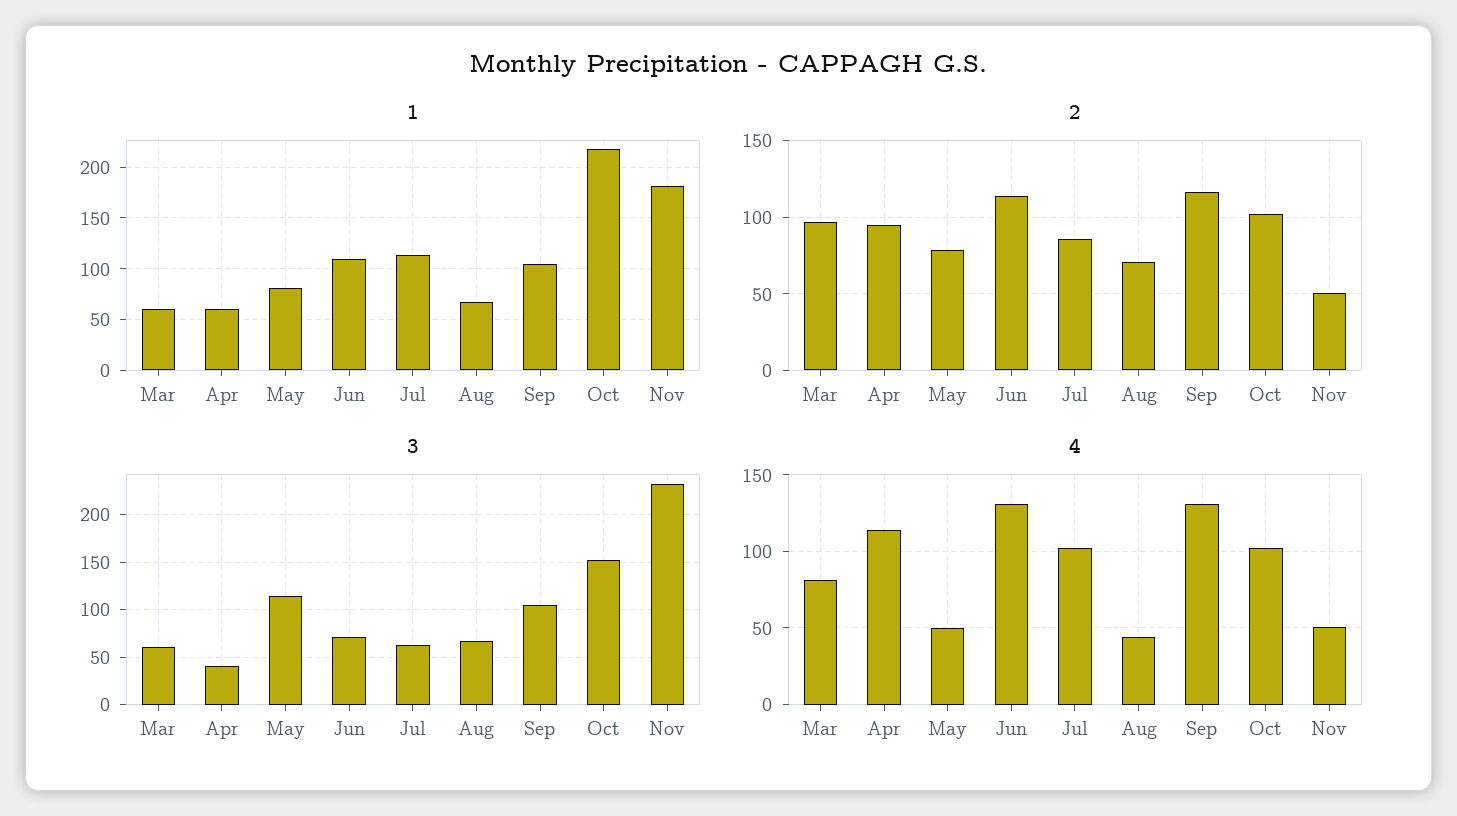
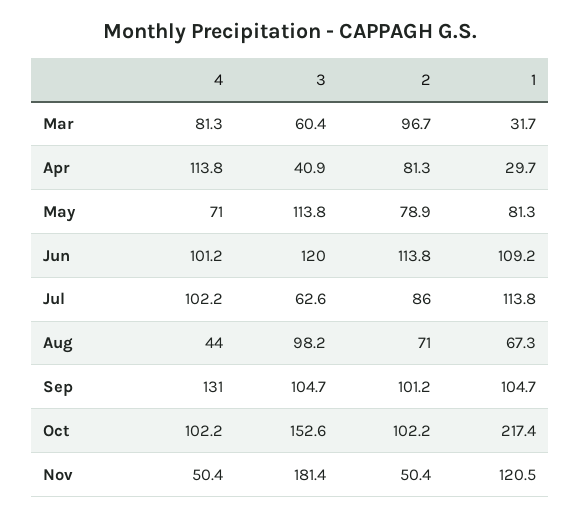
  {
    "1": {
-     "Mar": 60,
+     "Mar": 31.7,
-     "Apr": 60,
+     "Apr": 29.7,
      "May": 81.3,
      "Jun": 109.2,
      "Jul": 113.8,
      "Aug": 67.3,
      "Sep": 104.7,
      "Oct": 217.4,
-     "Nov": 180
+     "Nov": 120.5
    },
    "2": {
      "Mar": 96.7,
-     "Apr": 95,
+     "Apr": 81.3,
      "May": 78.9,
      "Jun": 113.8,
      "Jul": 86,
      "Aug": 71,
-     "Sep": 115,
+     "Sep": 101.2,
      "Oct": 102.2,
      "Nov": 50.4
    },
    "3": {
      "Mar": 60.4,
      "Apr": 40.9,
      "May": 113.8,
-     "Jun": 70,
+     "Jun": 120,
      "Jul": 62.6,
-     "Aug": 70,
+     "Aug": 98.2,
      "Sep": 104.7,
      "Oct": 152.6,
-     "Nov": 230
+     "Nov": 181.4
    },
    "4": {
      "Mar": 81.3,
      "Apr": 113.8,
-     "May": 50,
+     "May": 71,
-     "Jun": 130,
+     "Jun": 101.2,
      "Jul": 102.2,
      "Aug": 44,
      "Sep": 131,
      "Oct": 102.2,
      "Nov": 50.4
    }
  }

